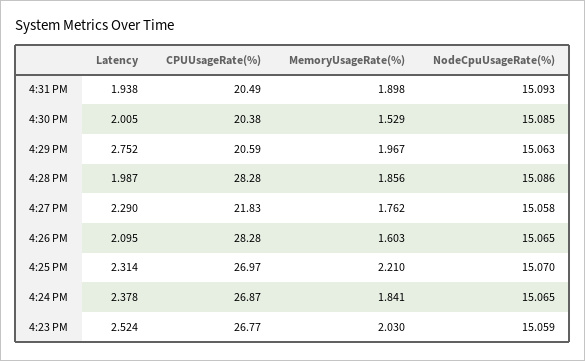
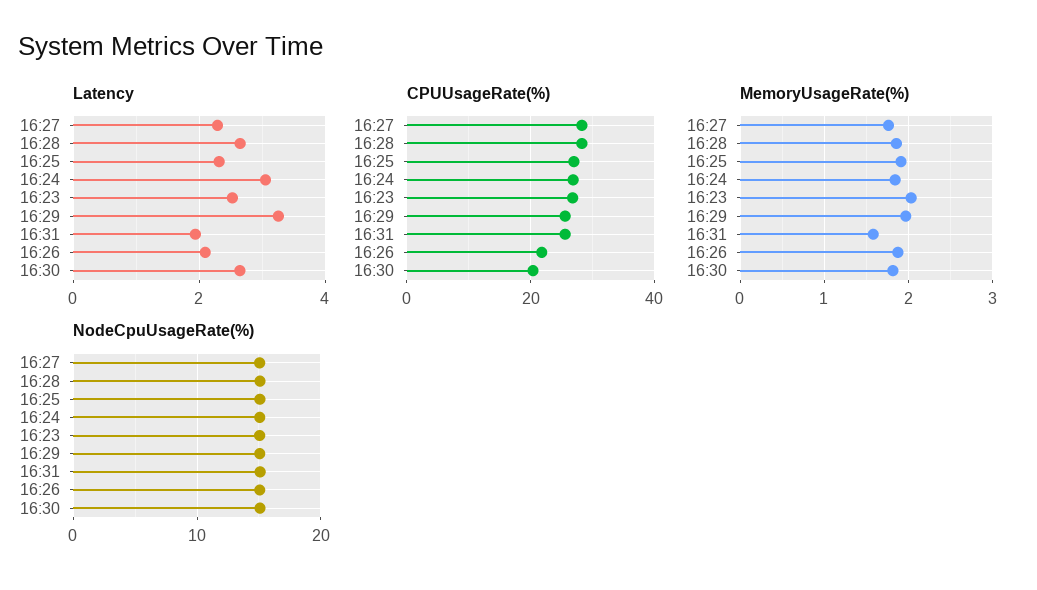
  {
    "Latency": {
      "4:31 PM": 1.938,
-     "4:30 PM": 2.005,
+     "4:30 PM": 2.6,
-     "4:29 PM": 2.752,
+     "4:29 PM": 3.2,
-     "4:28 PM": 1.987,
+     "4:28 PM": 2.6,
      "4:27 PM": 2.29,
      "4:26 PM": 2.095,
      "4:25 PM": 2.314,
-     "4:24 PM": 2.378,
+     "4:24 PM": 3,
      "4:23 PM": 2.524
    },
    "CPUUsageRate(%)": {
-     "4:31 PM": 20.49,
+     "4:31 PM": 26,
      "4:30 PM": 20.38,
-     "4:29 PM": 20.59,
+     "4:29 PM": 26,
      "4:28 PM": 28.28,
-     "4:27 PM": 21.83,
+     "4:27 PM": 28,
-     "4:26 PM": 28.28,
+     "4:26 PM": 22,
      "4:25 PM": 26.97,
      "4:24 PM": 26.87,
      "4:23 PM": 26.77
    },
    "MemoryUsageRate(%)": {
-     "4:31 PM": 1.898,
+     "4:31 PM": 1.6,
-     "4:30 PM": 1.529,
+     "4:30 PM": 1.8,
      "4:29 PM": 1.967,
      "4:28 PM": 1.856,
      "4:27 PM": 1.762,
-     "4:26 PM": 1.603,
+     "4:26 PM": 1.9,
-     "4:25 PM": 2.21,
+     "4:25 PM": 1.9,
      "4:24 PM": 1.841,
      "4:23 PM": 2.03
    },
    "NodeCpuUsageRate(%)": {
      "4:31 PM": 15.093,
      "4:30 PM": 15.085,
      "4:29 PM": 15.063,
      "4:28 PM": 15.086,
      "4:27 PM": 15.058,
      "4:26 PM": 15.065,
      "4:25 PM": 15.07,
      "4:24 PM": 15.065,
      "4:23 PM": 15.059
    }
  }

